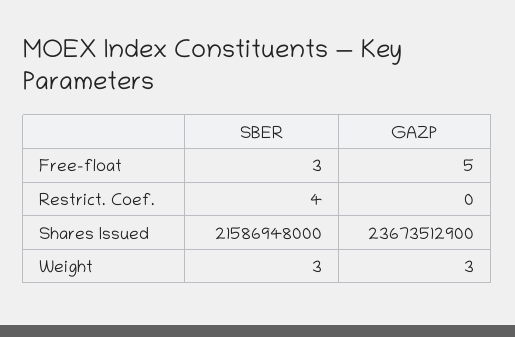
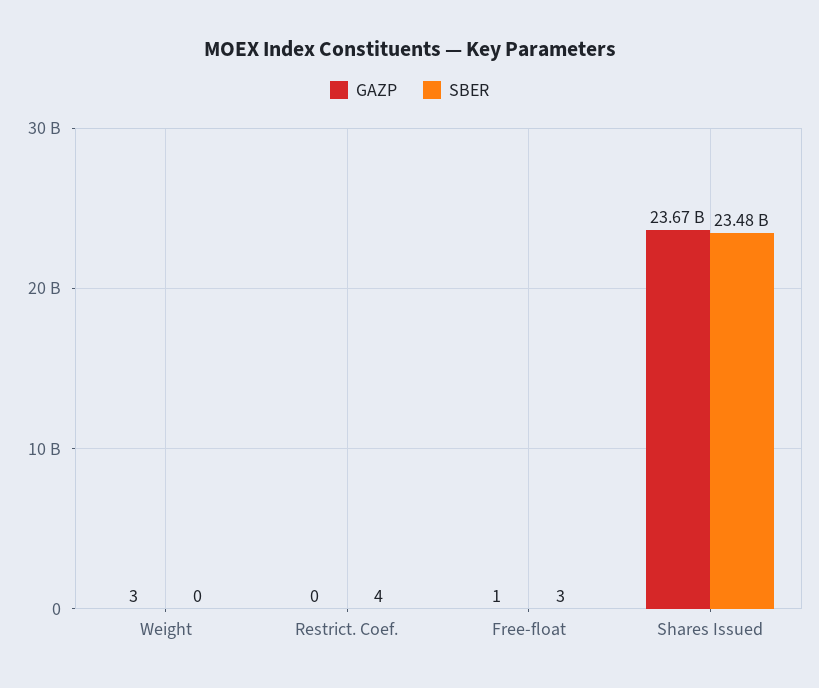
  {
    "SBER": {
      "Free-float": 3,
      "Restrict. Coef.": 4,
-     "Shares Issued": 21586948000,
+     "Shares Issued": 23480000000,
-     "Weight": 3
+     "Weight": 0
    },
    "GAZP": {
-     "Free-float": 5,
+     "Free-float": 1,
      "Restrict. Coef.": 0,
      "Shares Issued": 23673512900,
      "Weight": 3
    }
  }

